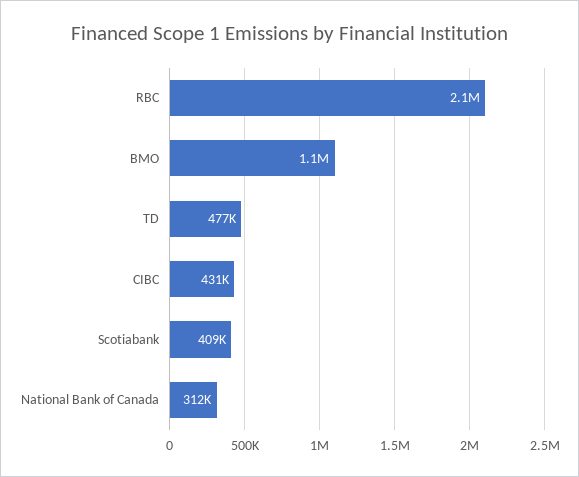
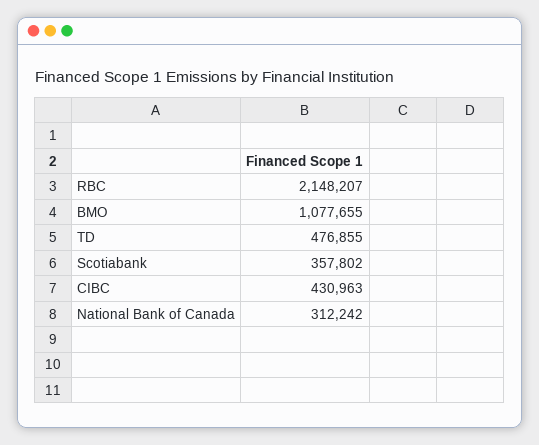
  {
    "RBC": 2148207,
    "BMO": 1077655,
    "TD": 476855,
    "CIBC": 430963,
-   "Scotiabank": 409000,
+   "Scotiabank": 357802,
    "National Bank of Canada": 312242
  }

